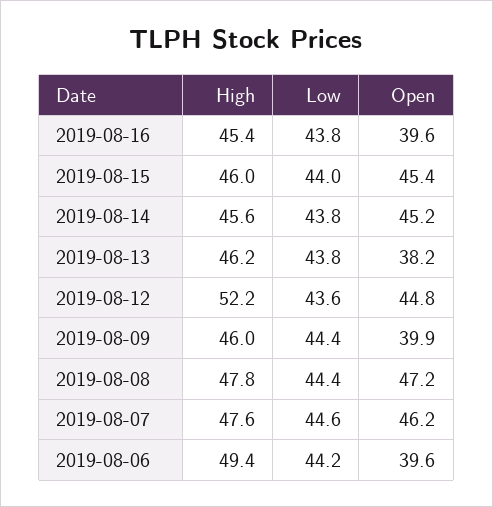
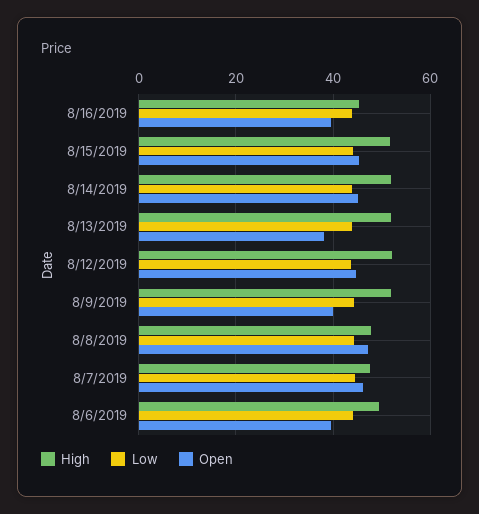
  {
    "High": {
      "2019-08-16": 45.4,
-     "2019-08-15": 46,
+     "2019-08-15": 52,
-     "2019-08-14": 45.6,
+     "2019-08-14": 52,
-     "2019-08-13": 46.2,
+     "2019-08-13": 52,
      "2019-08-12": 52.2,
-     "2019-08-09": 46,
+     "2019-08-09": 52,
      "2019-08-08": 47.8,
      "2019-08-07": 47.6,
      "2019-08-06": 49.4
    },
    "Low": {
      "2019-08-16": 43.8,
      "2019-08-15": 44,
      "2019-08-14": 43.8,
      "2019-08-13": 43.8,
      "2019-08-12": 43.6,
      "2019-08-09": 44.4,
      "2019-08-08": 44.4,
      "2019-08-07": 44.6,
      "2019-08-06": 44.2
    },
    "Open": {
      "2019-08-16": 39.6,
      "2019-08-15": 45.4,
      "2019-08-14": 45.2,
      "2019-08-13": 38.2,
      "2019-08-12": 44.8,
      "2019-08-09": 39.9,
      "2019-08-08": 47.2,
      "2019-08-07": 46.2,
      "2019-08-06": 39.6
    }
  }

